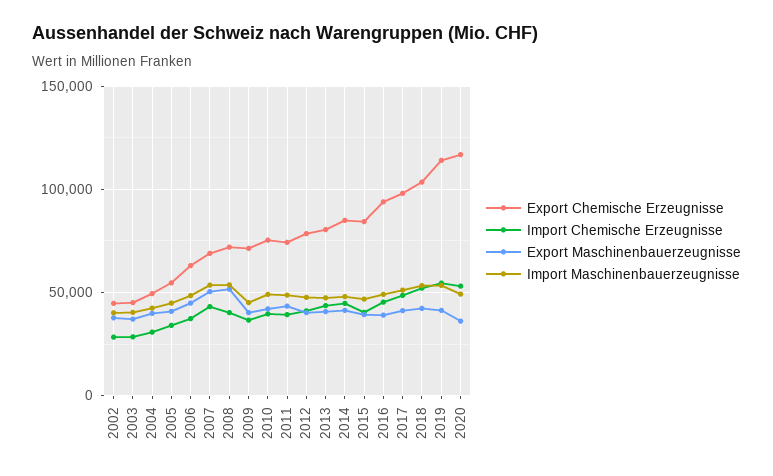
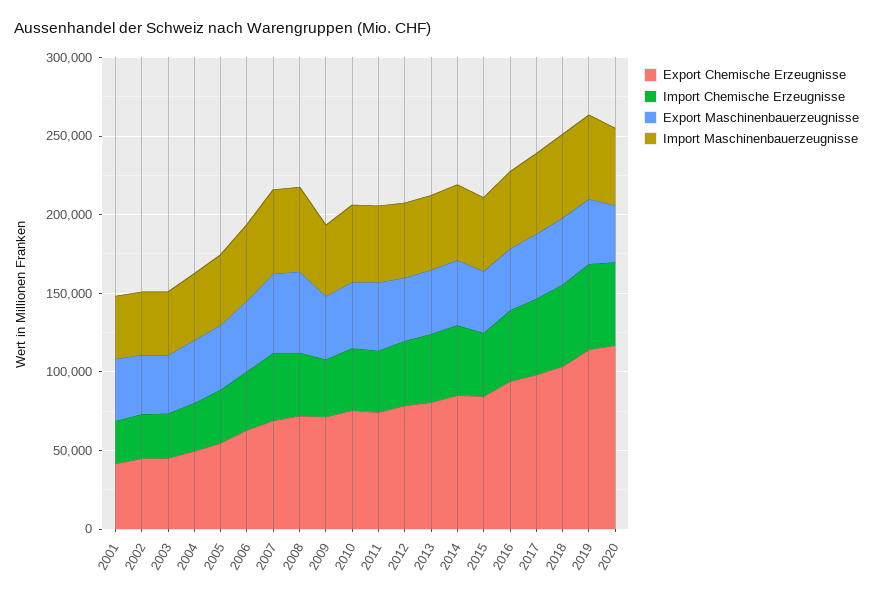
  {
    "Export Chemische Erzeugnisse": {
      "2002": 45000,
      "2003": 45000,
      "2004": 50000,
      "2005": 55000,
      "2006": 65000,
      "2007": 70000,
      "2008": 70000,
      "2009": 70000,
      "2010": 75000,
      "2011": 75000,
      "2012": 80000,
      "2013": 80000,
      "2014": 85000,
      "2015": 85000,
      "2016": 95000,
      "2017": 100000,
      "2018": 105000,
      "2019": 115000,
-     "2020": 115000
+     "2020": 115000,
+     "2001": 40000
    },
    "Import Chemische Erzeugnisse": {
      "2002": 30000,
      "2003": 30000,
      "2004": 30000,
      "2005": 35000,
      "2006": 35000,
      "2007": 45000,
      "2008": 40000,
      "2009": 35000,
      "2010": 40000,
      "2011": 40000,
      "2012": 40000,
      "2013": 45000,
      "2014": 45000,
      "2015": 40000,
      "2016": 45000,
      "2017": 50000,
      "2018": 50000,
      "2019": 55000,
-     "2020": 55000
+     "2020": 55000,
+     "2001": 30000
    },
    "Export Maschinenbauerzeugnisse": {
      "2002": 40000,
      "2003": 35000,
      "2004": 40000,
      "2005": 40000,
      "2006": 45000,
      "2007": 50000,
      "2008": 50000,
      "2009": 40000,
      "2010": 40000,
      "2011": 45000,
      "2012": 40000,
      "2013": 40000,
      "2014": 40000,
      "2015": 40000,
      "2016": 40000,
      "2017": 40000,
      "2018": 40000,
      "2019": 40000,
-     "2020": 35000
+     "2020": 35000,
+     "2001": 40000
    },
    "Import Maschinenbauerzeugnisse": {
      "2002": 40000,
      "2003": 40000,
      "2004": 40000,
      "2005": 45000,
      "2006": 50000,
      "2007": 55000,
      "2008": 55000,
      "2009": 45000,
      "2010": 50000,
      "2011": 50000,
      "2012": 50000,
      "2013": 45000,
      "2014": 50000,
      "2015": 45000,
      "2016": 50000,
      "2017": 50000,
      "2018": 55000,
      "2019": 55000,
-     "2020": 50000
+     "2020": 50000,
+     "2001": 40000
    }
  }

